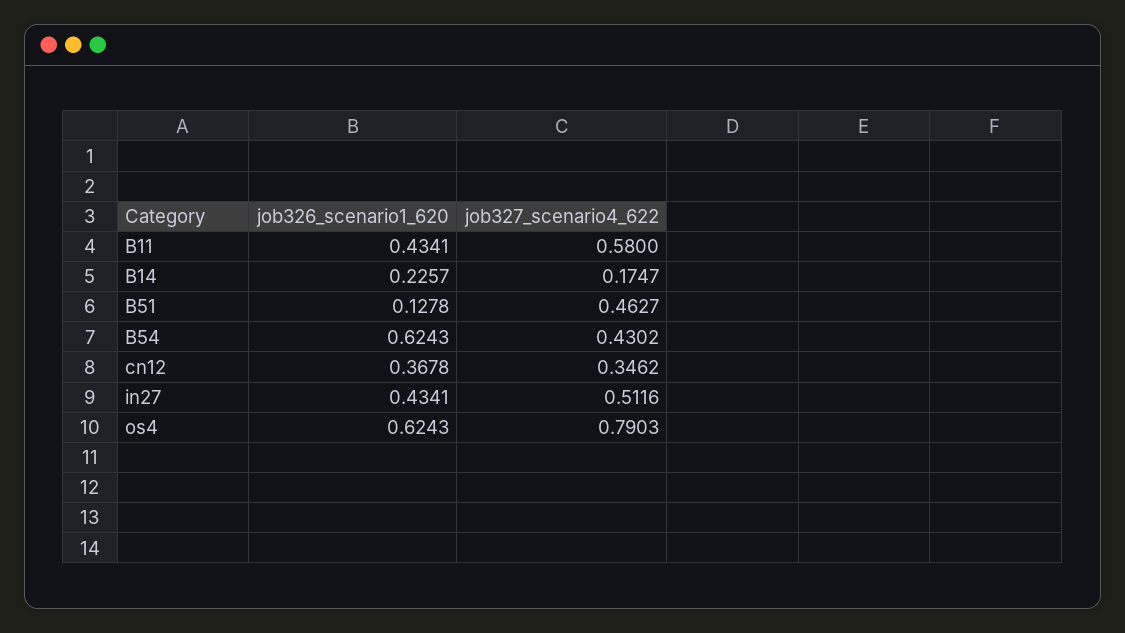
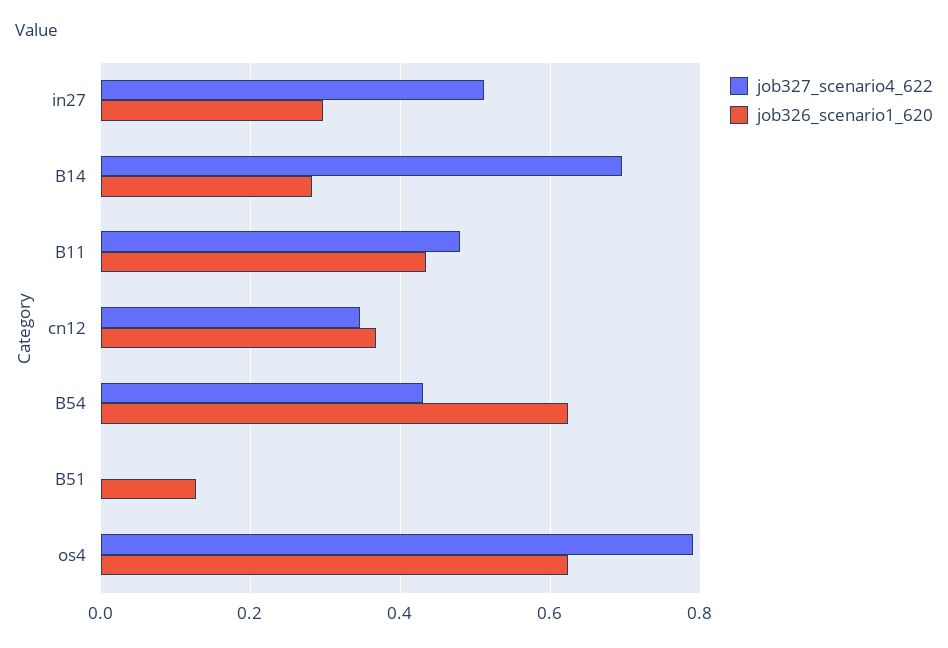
  {
    "job326_scenario1_620": {
      "B11": 0.4341,
-     "B14": 0.2257,
+     "B14": 0.28,
      "B51": 0.1278,
      "B54": 0.6243,
      "cn12": 0.3678,
-     "in27": 0.4341,
+     "in27": 0.3,
      "os4": 0.6243
    },
    "job327_scenario4_622": {
-     "B11": 0.58,
+     "B11": 0.48,
-     "B14": 0.1747,
+     "B14": 0.7,
-     "B51": 0.4627,
+     "B51": 0,
      "B54": 0.4302,
      "cn12": 0.3462,
      "in27": 0.5116,
      "os4": 0.7903
    }
  }

